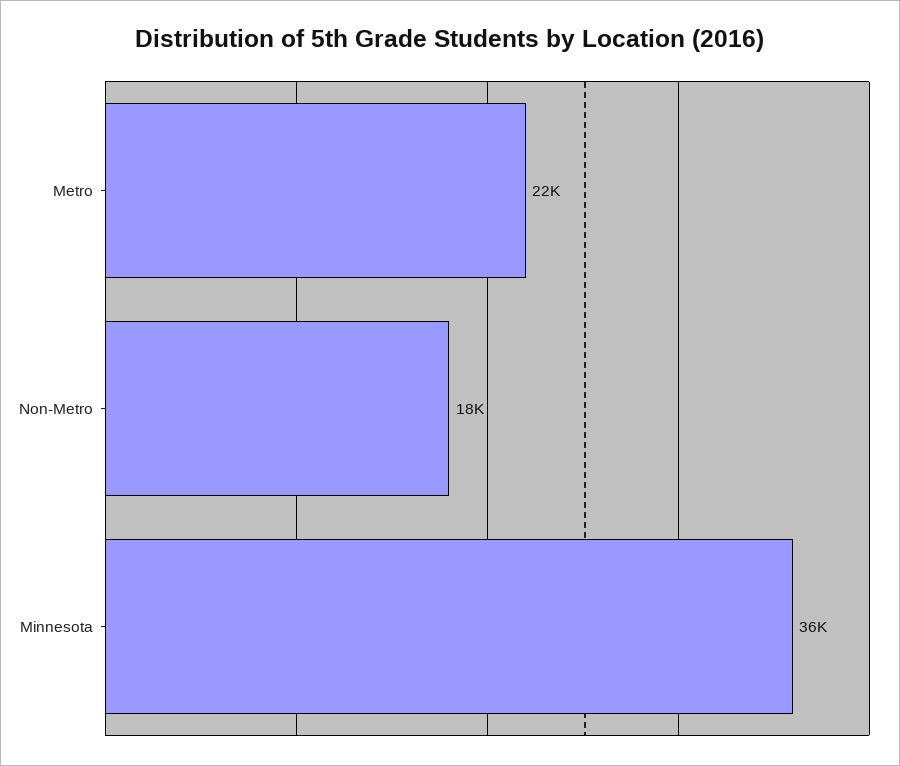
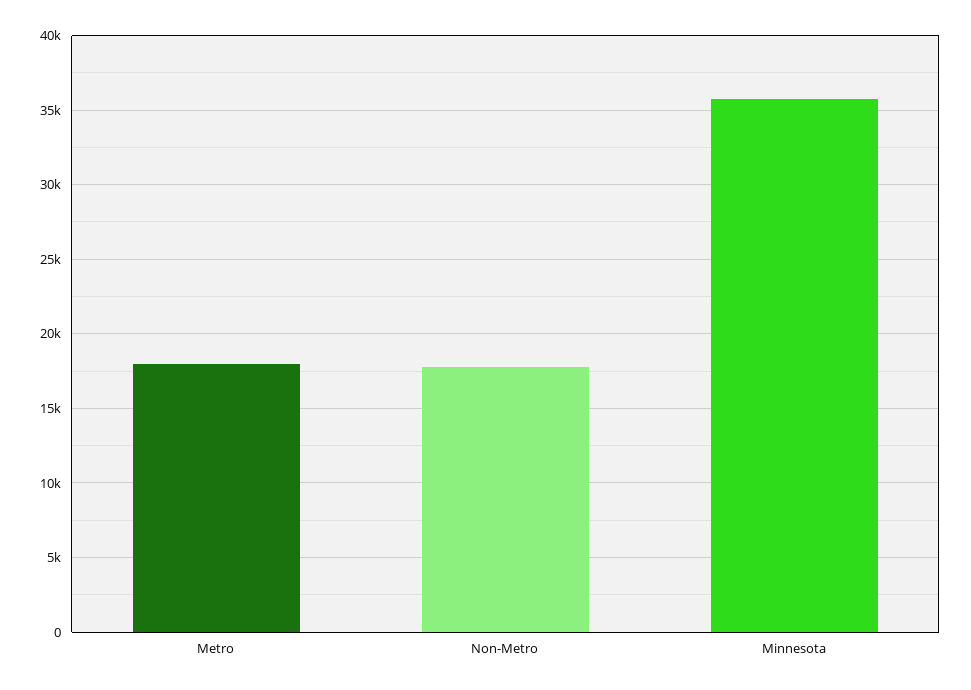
  {
-   "Metro": 22000,
+   "Metro": 18000,
    "Non-Metro": 18000,
    "Minnesota": 36000
  }

